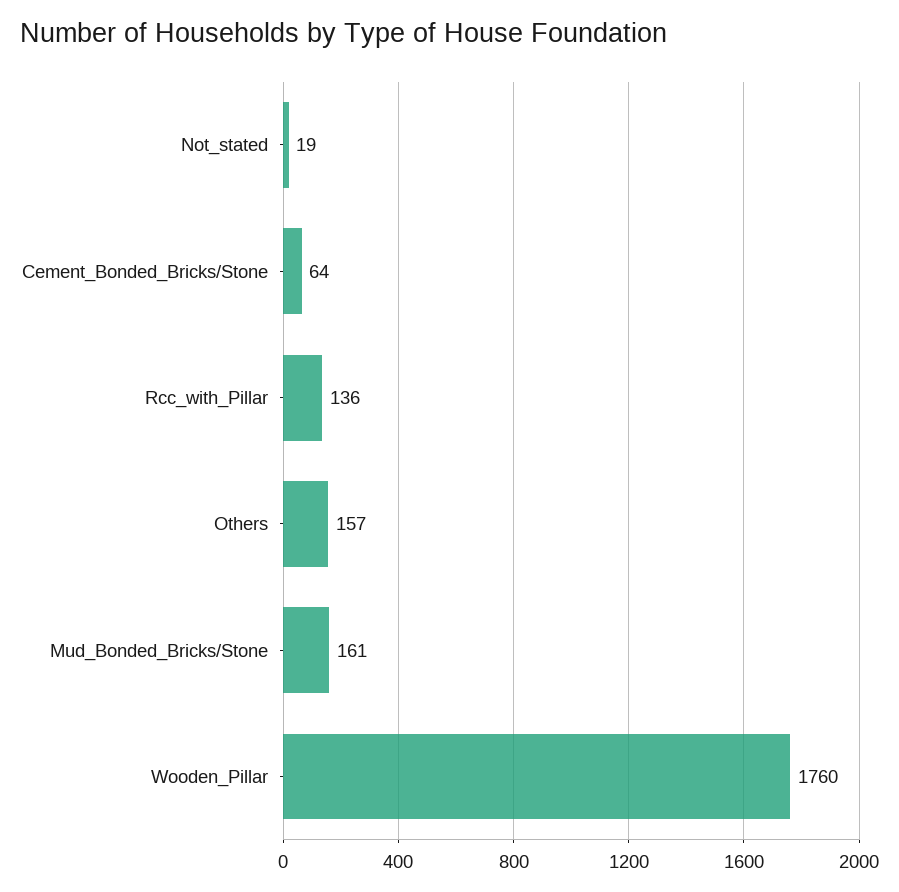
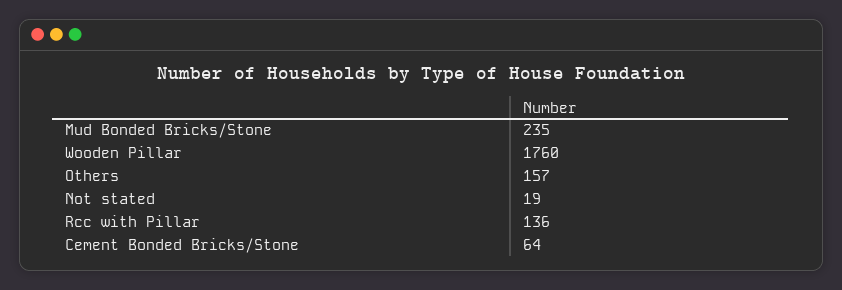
  {
    "Not_stated": 19,
    "Cement_Bonded_Bricks/Stone": 64,
    "Rcc_with_Pillar": 136,
    "Others": 157,
-   "Mud_Bonded_Bricks/Stone": 161,
+   "Mud_Bonded_Bricks/Stone": 235,
    "Wooden_Pillar": 1760
  }

